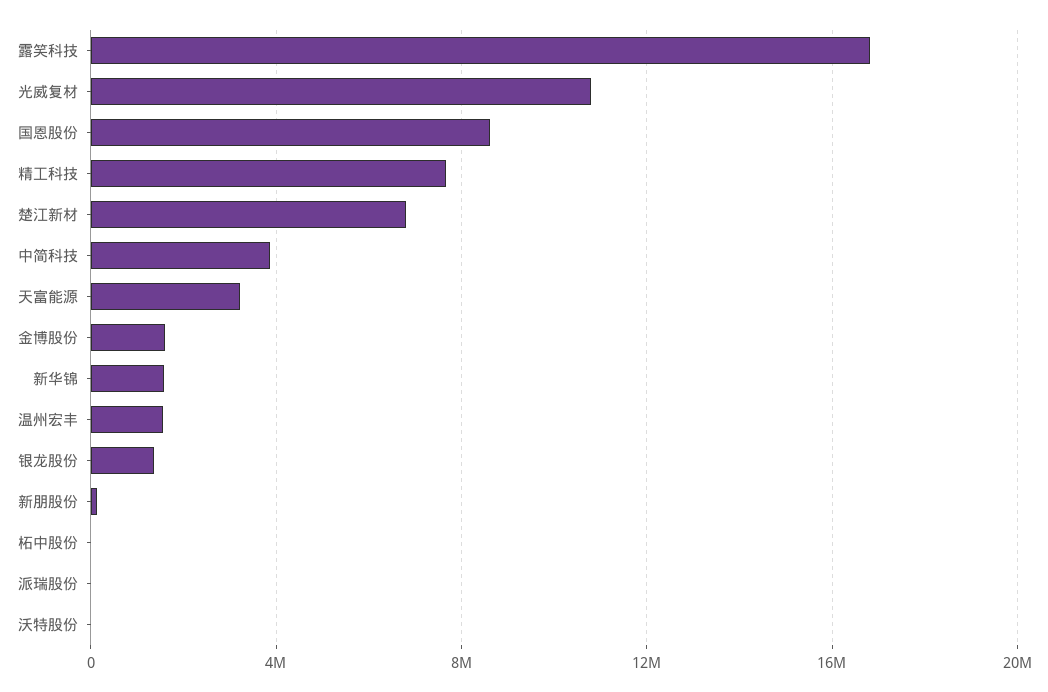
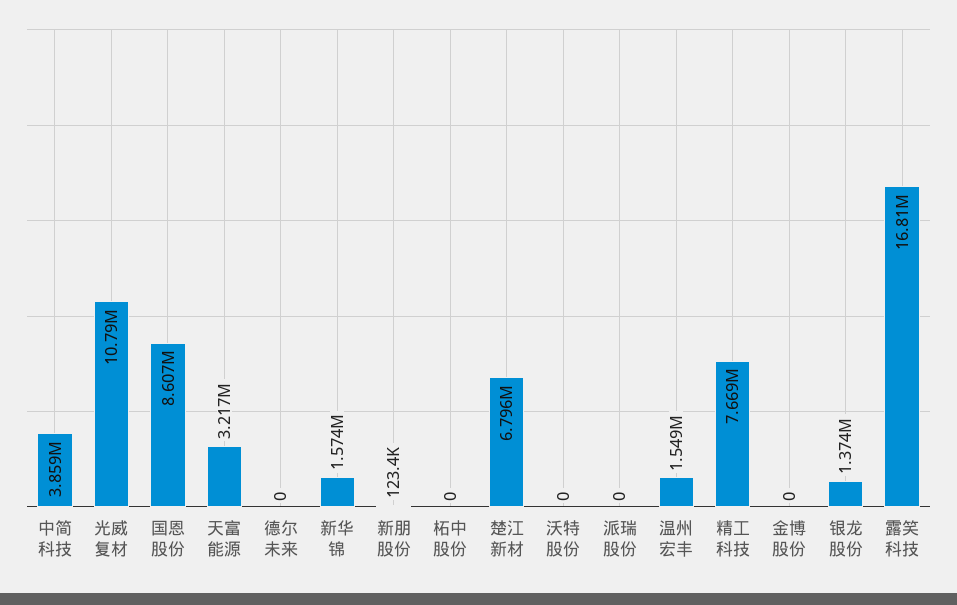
  {
    "露笑科技": 16810000,
    "光威复材": 10790000,
    "国恩股份": 8607000,
    "精工科技": 7669000,
    "楚江新材": 6796000,
    "中简科技": 3859000,
    "天富能源": 3217000,
-   "金博股份": 1500000,
+   "金博股份": 0,
    "新华锦": 1574000,
    "温州宏丰": 1549000,
    "银龙股份": 1374000,
    "新朋股份": 123400,
    "柘中股份": 0,
    "派瑞股份": 0,
-   "沃特股份": 0
+   "沃特股份": 0,
+   "德尔未来": 0
  }

